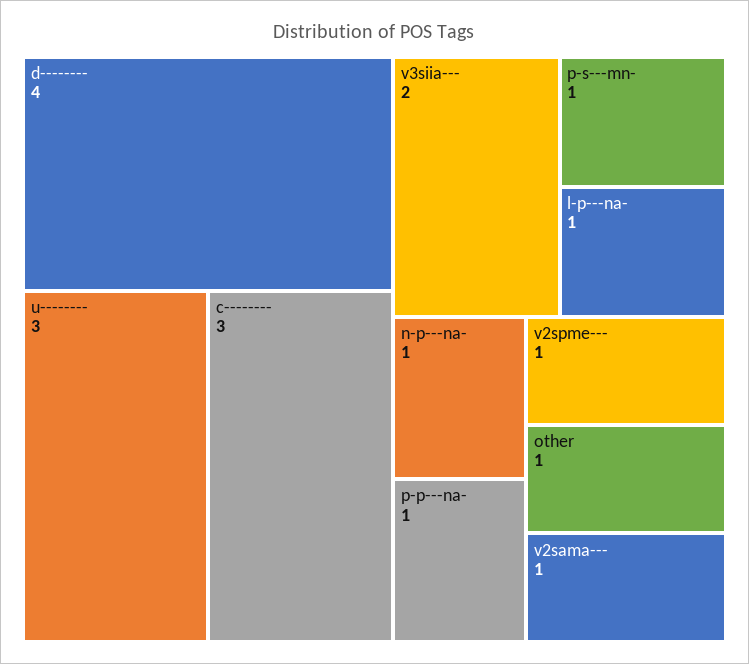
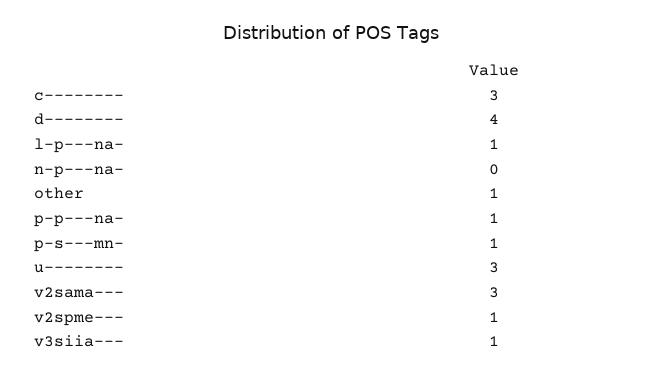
  {
    "d--------": 4,
    "u--------": 3,
    "c--------": 3,
-   "v3siia---": 2,
+   "v3siia---": 1,
    "p-s---mn-": 1,
    "l-p---na-": 1,
-   "n-p---na-": 1,
+   "n-p---na-": 0,
    "p-p---na-": 1,
    "v2spme---": 1,
    "other": 1,
-   "v2sama---": 1
+   "v2sama---": 3
  }

